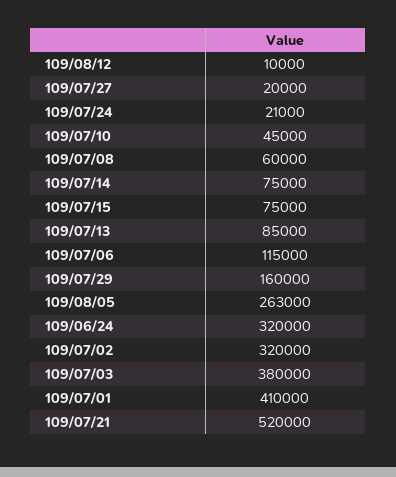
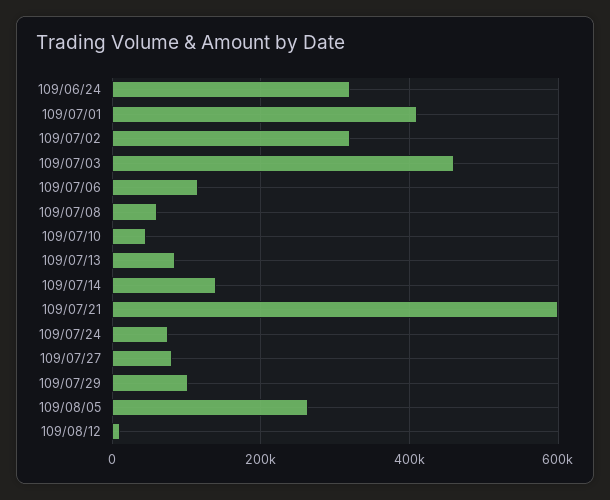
  {
    "109/08/12": 10000,
-   "109/07/27": 20000,
+   "109/07/27": 80000,
-   "109/07/24": 21000,
+   "109/07/24": 80000,
    "109/07/10": 45000,
    "109/07/08": 60000,
-   "109/07/14": 75000,
+   "109/07/14": 140000,
-   "109/07/15": 75000,
    "109/07/13": 85000,
    "109/07/06": 115000,
-   "109/07/29": 160000,
+   "109/07/29": 100000,
    "109/08/05": 263000,
    "109/06/24": 320000,
    "109/07/02": 320000,
-   "109/07/03": 380000,
+   "109/07/03": 460000,
    "109/07/01": 410000,
-   "109/07/21": 520000
+   "109/07/21": 600000
  }

